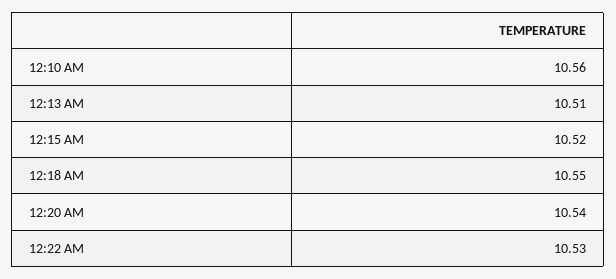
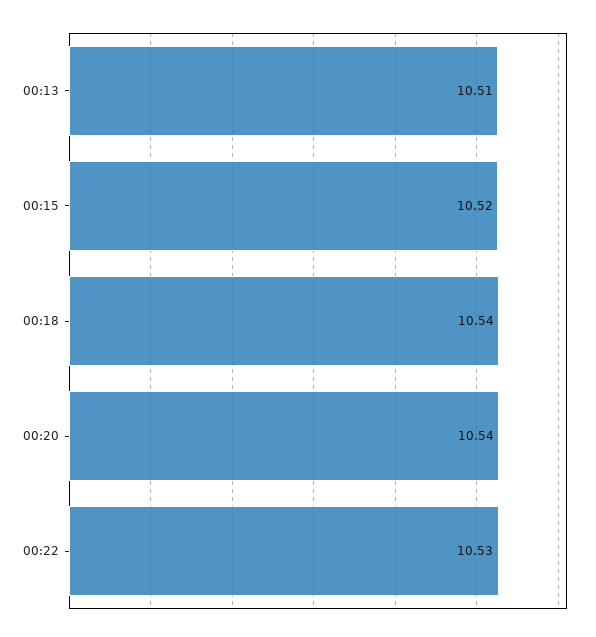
  {
-   "12:10 AM": 10.56,
    "12:13 AM": 10.51,
    "12:15 AM": 10.52,
-   "12:18 AM": 10.55,
+   "12:18 AM": 10.54,
    "12:20 AM": 10.54,
    "12:22 AM": 10.53
  }

